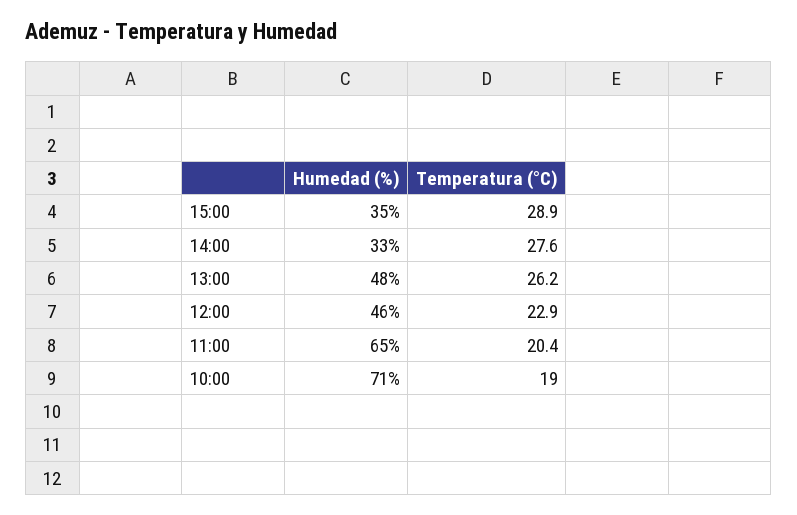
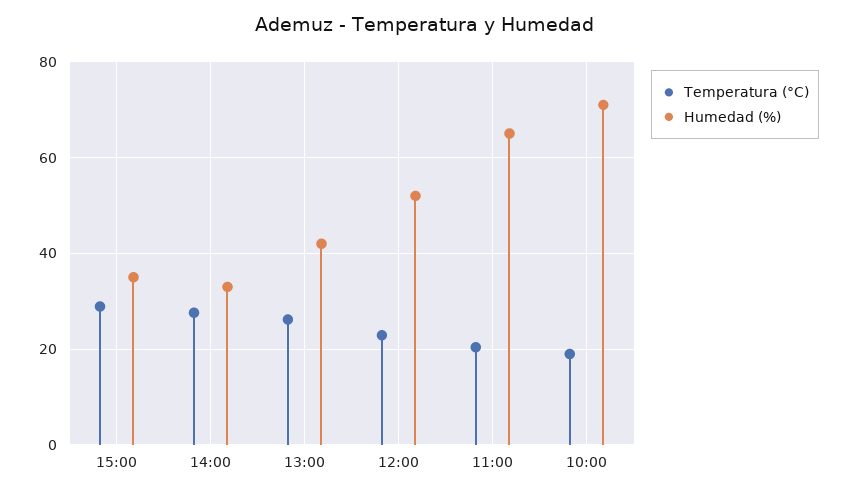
  {
    "Humedad (%)": {
      "15:00": 35,
      "14:00": 33,
-     "13:00": 48,
+     "13:00": 42,
-     "12:00": 46,
+     "12:00": 52,
      "11:00": 65,
      "10:00": 71
    },
    "Temperatura (°C)": {
      "15:00": 28.9,
      "14:00": 27.6,
      "13:00": 26.2,
      "12:00": 22.9,
      "11:00": 20.4,
      "10:00": 19
    }
  }

